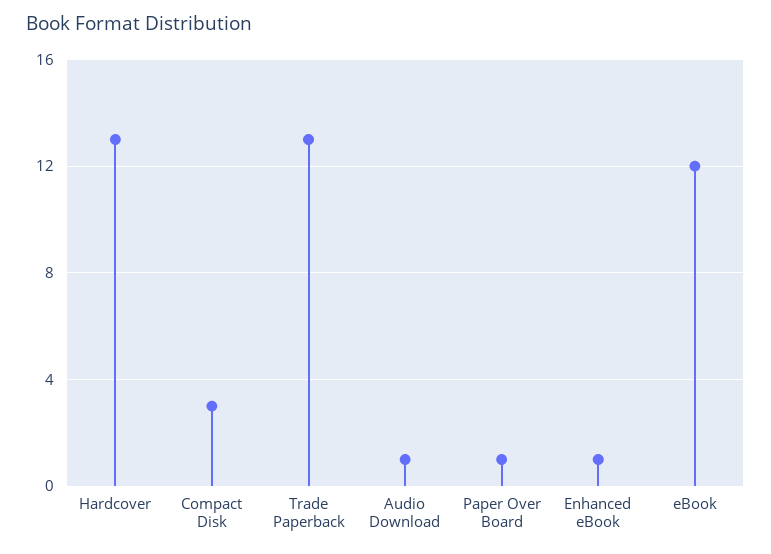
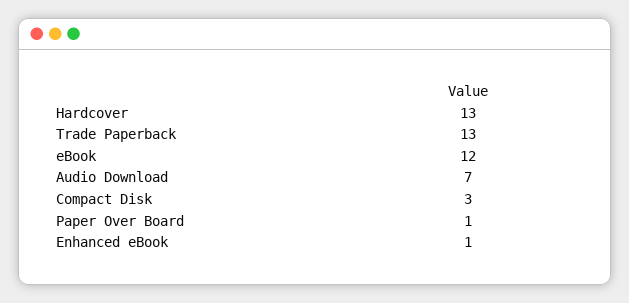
  {
    "Hardcover": 13,
    "Compact Disk": 3,
    "Trade Paperback": 13,
-   "Audio Download": 1,
+   "Audio Download": 7,
    "Paper Over Board": 1,
    "Enhanced eBook": 1,
    "eBook": 12
  }

